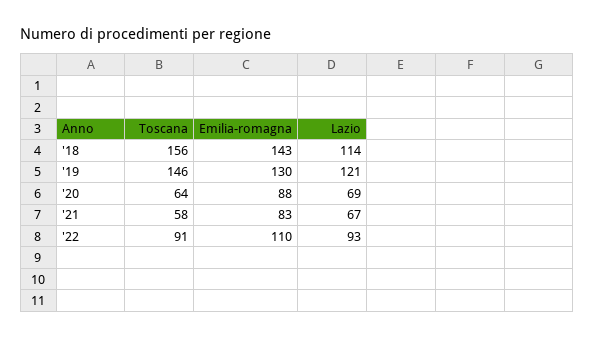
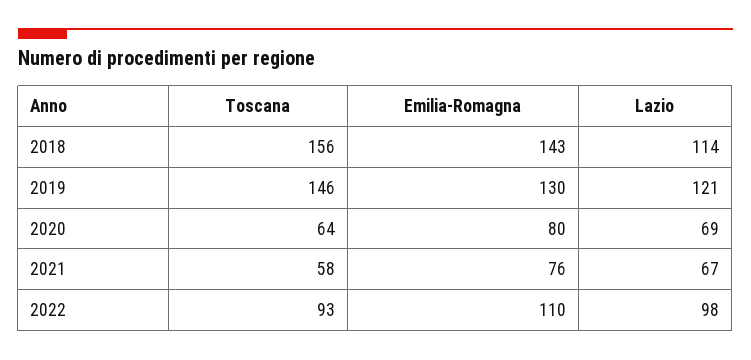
  {
    "Toscana": {
      "'18": 156,
      "'19": 146,
      "'20": 64,
      "'21": 58,
-     "'22": 91
+     "'22": 93
    },
    "Emilia-romagna": {
      "'18": 143,
      "'19": 130,
-     "'20": 88,
+     "'20": 80,
-     "'21": 83,
+     "'21": 76,
      "'22": 110
    },
    "Lazio": {
      "'18": 114,
      "'19": 121,
      "'20": 69,
      "'21": 67,
-     "'22": 93
+     "'22": 98
    }
  }

